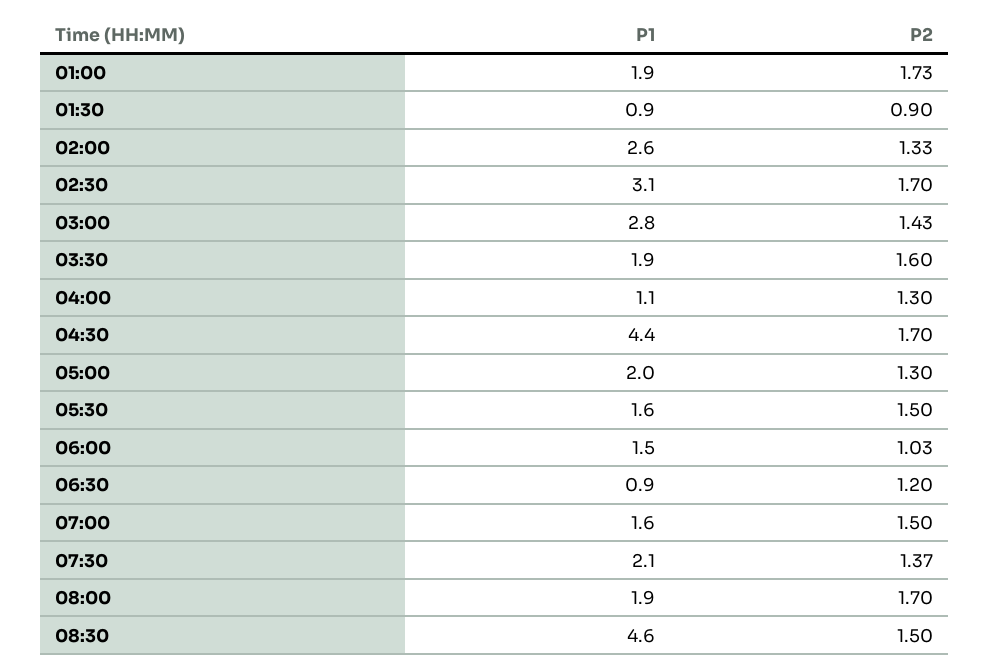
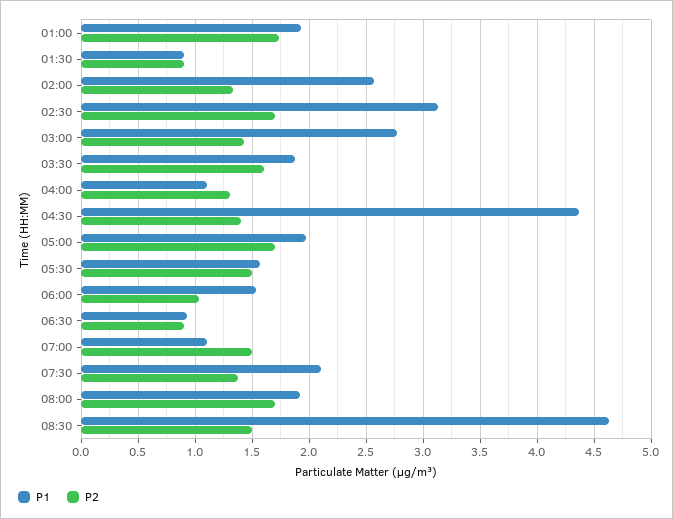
  {
    "P1": {
      "01:00": 1.9,
      "01:30": 0.9,
      "02:00": 2.6,
      "02:30": 3.1,
      "03:00": 2.8,
      "03:30": 1.9,
      "04:00": 1.1,
      "04:30": 4.4,
      "05:00": 2,
      "05:30": 1.6,
      "06:00": 1.5,
      "06:30": 0.9,
-     "07:00": 1.6,
+     "07:00": 1.1,
      "07:30": 2.1,
      "08:00": 1.9,
      "08:30": 4.6
    },
    "P2": {
      "01:00": 1.73,
      "01:30": 0.9,
      "02:00": 1.33,
      "02:30": 1.7,
      "03:00": 1.43,
      "03:30": 1.6,
      "04:00": 1.3,
-     "04:30": 1.7,
+     "04:30": 1.4,
-     "05:00": 1.3,
+     "05:00": 1.7,
      "05:30": 1.5,
      "06:00": 1.03,
-     "06:30": 1.2,
+     "06:30": 0.9,
      "07:00": 1.5,
      "07:30": 1.37,
      "08:00": 1.7,
      "08:30": 1.5
    }
  }

